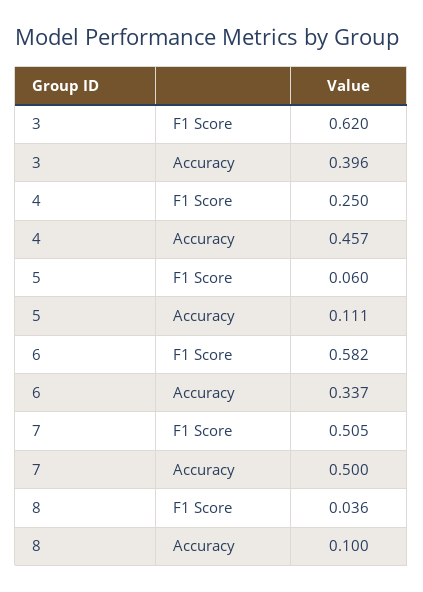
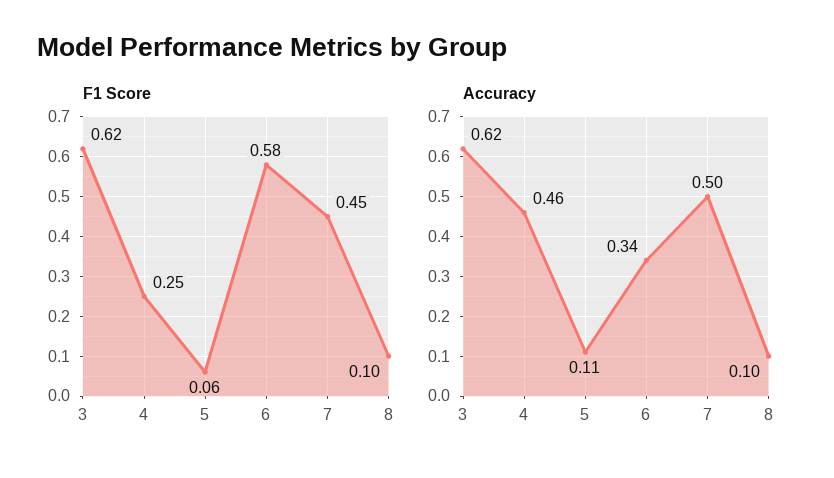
  {
    "F1 Score": {
      "3": 0.62,
      "4": 0.25,
      "5": 0.06,
      "6": 0.582,
-     "7": 0.505,
+     "7": 0.45,
-     "8": 0.036
+     "8": 0.1
    },
    "Accuracy": {
-     "3": 0.396,
+     "3": 0.62,
      "4": 0.457,
      "5": 0.111,
      "6": 0.337,
      "7": 0.5,
      "8": 0.1
    }
  }

